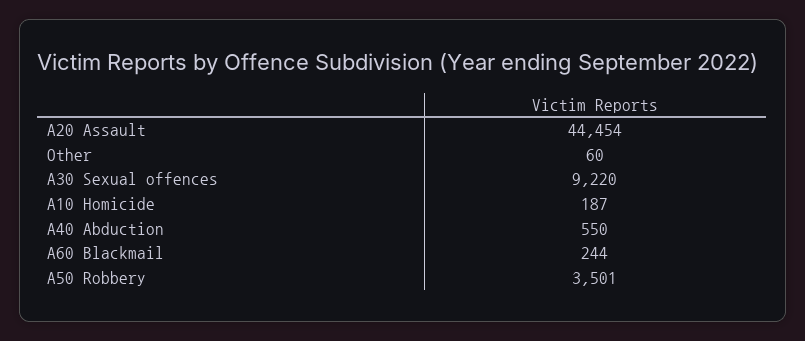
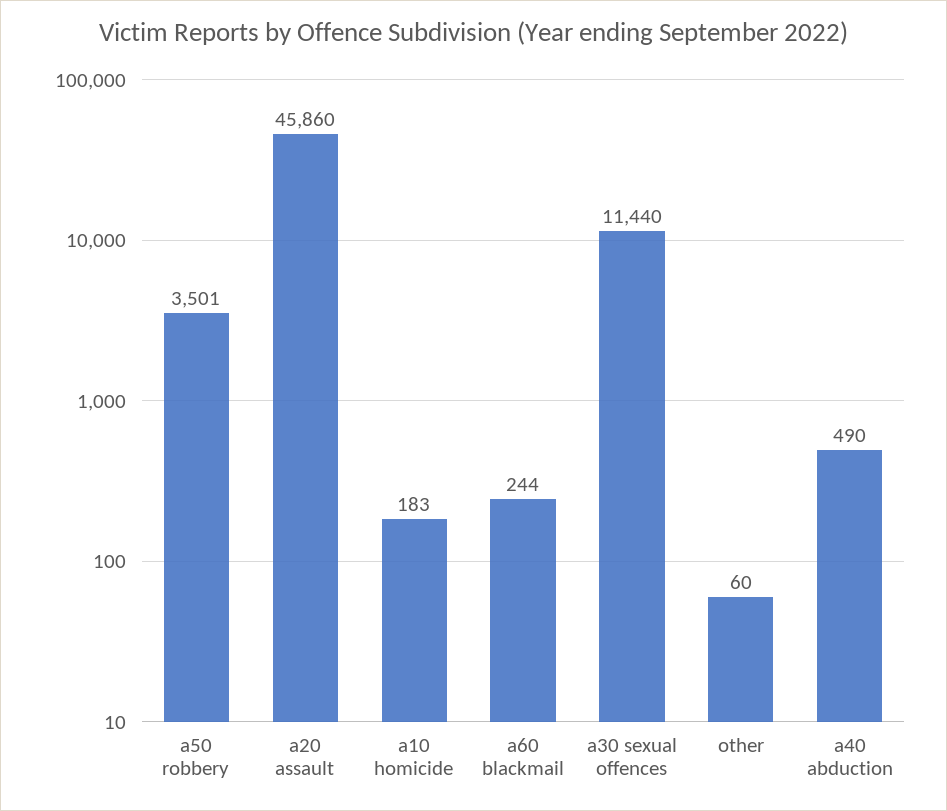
  {
-   "A20 Assault": 44454,
+   "A20 Assault": 45860,
    "Other": 60,
-   "A30 Sexual offences": 9220,
+   "A30 Sexual offences": 11440,
-   "A10 Homicide": 187,
+   "A10 Homicide": 183,
-   "A40 Abduction": 550,
+   "A40 Abduction": 490,
    "A60 Blackmail": 244,
    "A50 Robbery": 3501
  }

